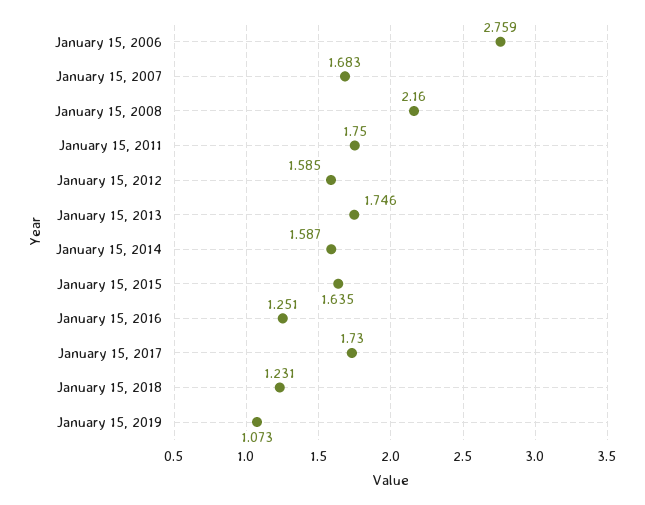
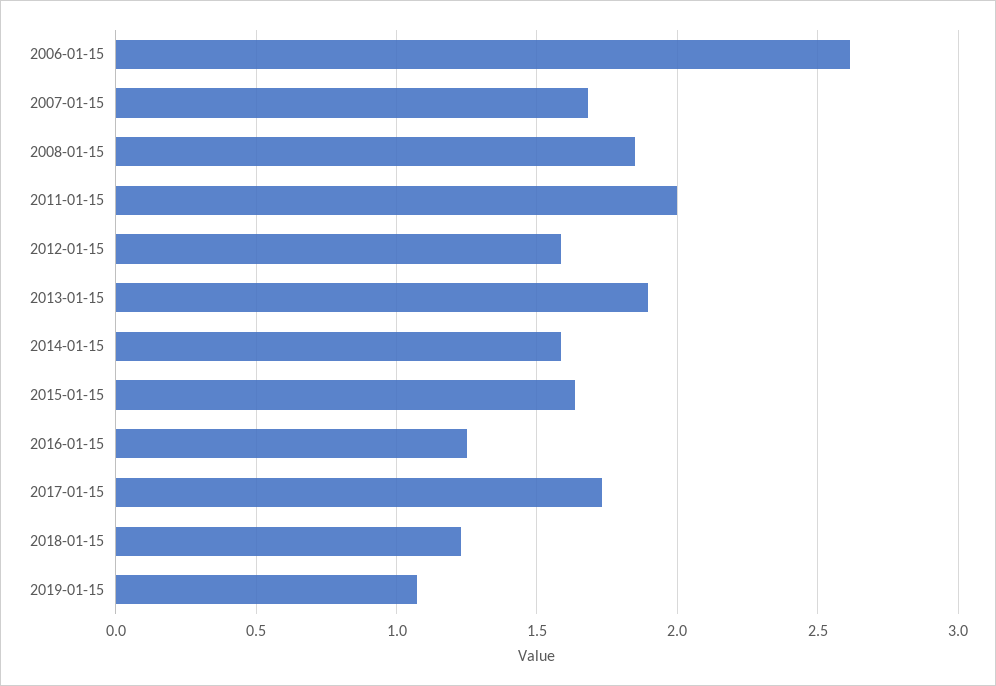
  {
-   "January 15, 2006": 2.759,
+   "January 15, 2006": 2.6,
    "January 15, 2007": 1.683,
-   "January 15, 2008": 2.16,
+   "January 15, 2008": 1.85,
-   "January 15, 2011": 1.75,
+   "January 15, 2011": 2,
    "January 15, 2012": 1.585,
-   "January 15, 2013": 1.746,
+   "January 15, 2013": 1.9,
    "January 15, 2014": 1.587,
    "January 15, 2015": 1.635,
    "January 15, 2016": 1.251,
    "January 15, 2017": 1.73,
    "January 15, 2018": 1.231,
    "January 15, 2019": 1.073
  }

